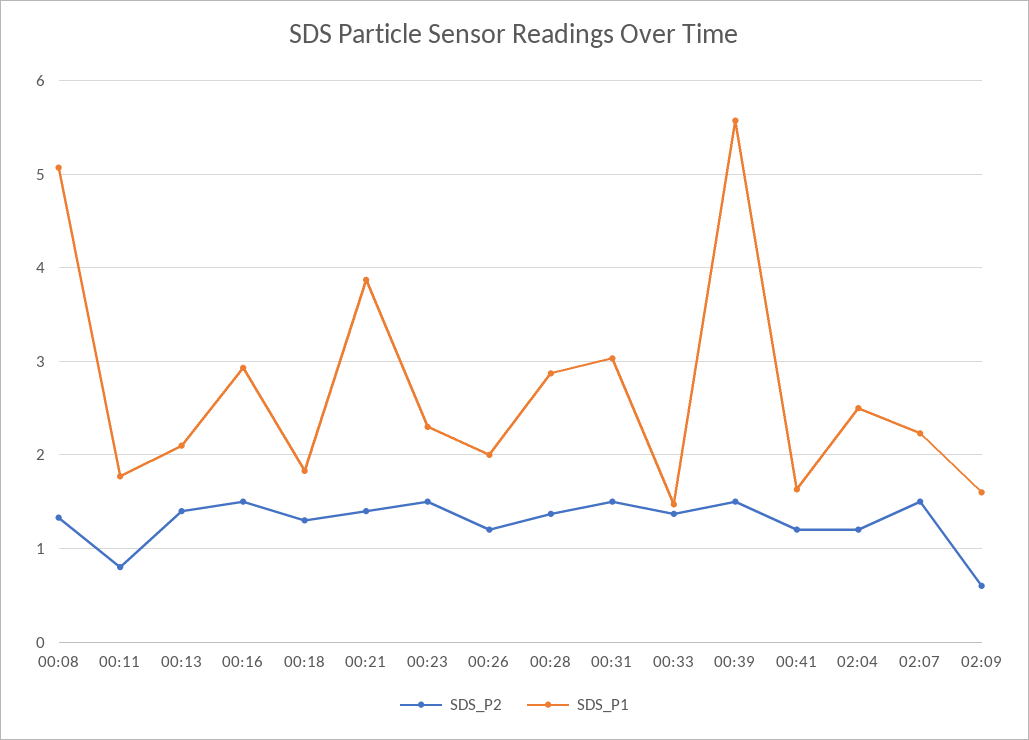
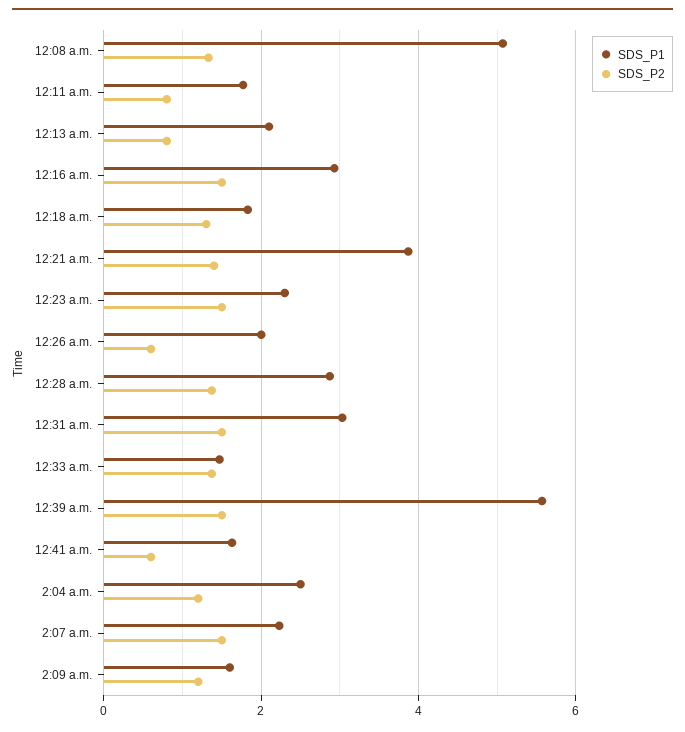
  {
    "SDS_P2": {
      "00:08": 1.3,
      "00:11": 0.8,
-     "00:13": 1.4,
+     "00:13": 0.8,
      "00:16": 1.5,
      "00:18": 1.3,
      "00:21": 1.4,
      "00:23": 1.5,
-     "00:26": 1.2,
+     "00:26": 0.6,
      "00:28": 1.4,
      "00:31": 1.5,
      "00:33": 1.4,
      "00:39": 1.5,
-     "00:41": 1.2,
+     "00:41": 0.6,
      "02:04": 1.2,
      "02:07": 1.5,
-     "02:09": 0.6
+     "02:09": 1.2
    },
    "SDS_P1": {
      "00:08": 5.1,
      "00:11": 1.8,
      "00:13": 2.1,
      "00:16": 2.9,
      "00:18": 1.8,
      "00:21": 3.9,
      "00:23": 2.3,
      "00:26": 2,
      "00:28": 2.9,
      "00:31": 3,
      "00:33": 1.5,
      "00:39": 5.6,
      "00:41": 1.6,
      "02:04": 2.5,
      "02:07": 2.2,
      "02:09": 1.6
    }
  }

